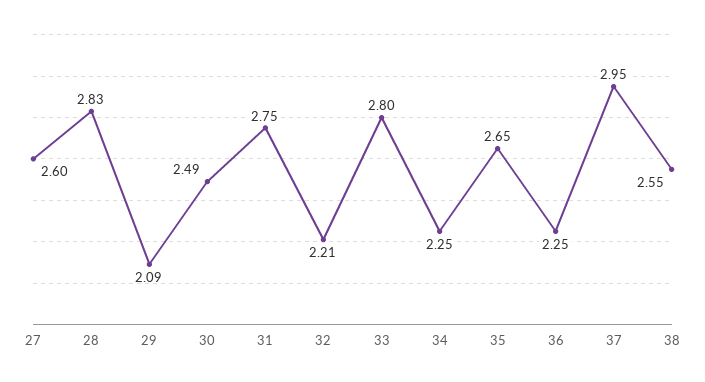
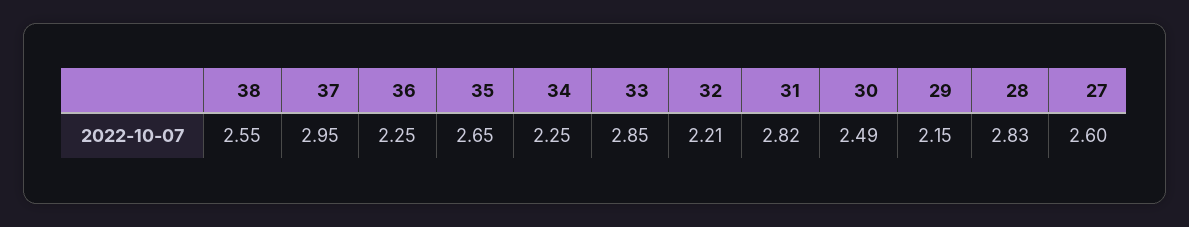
  {
    "27": 2.6,
    "28": 2.83,
-   "29": 2.09,
+   "29": 2.15,
    "30": 2.49,
-   "31": 2.75,
+   "31": 2.82,
    "32": 2.21,
-   "33": 2.8,
+   "33": 2.85,
    "34": 2.25,
    "35": 2.65,
    "36": 2.25,
    "37": 2.95,
    "38": 2.55
  }

